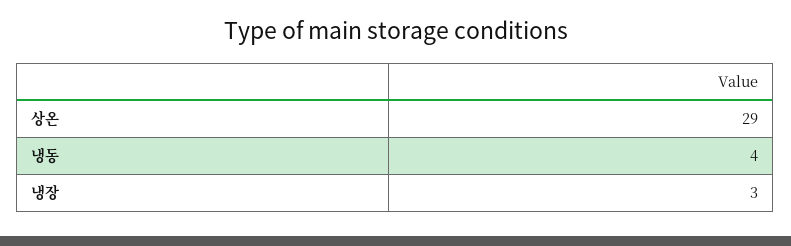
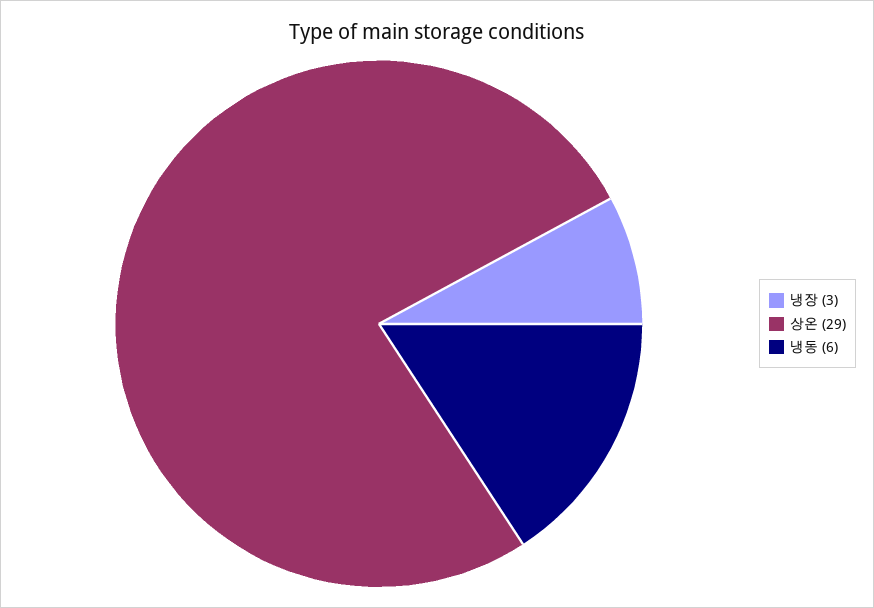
  {
    "상온": 29,
-   "냉동": 4,
+   "냉동": 6,
    "냉장": 3
  }

